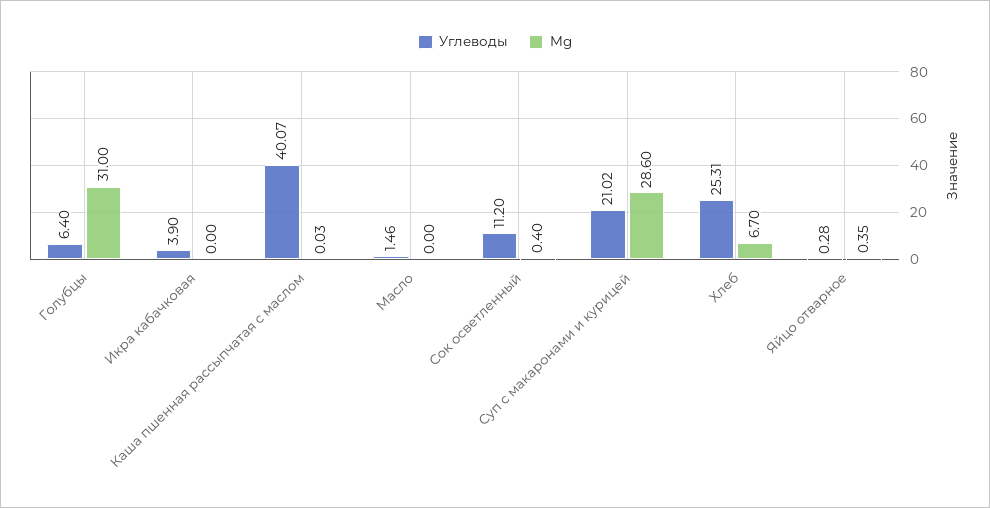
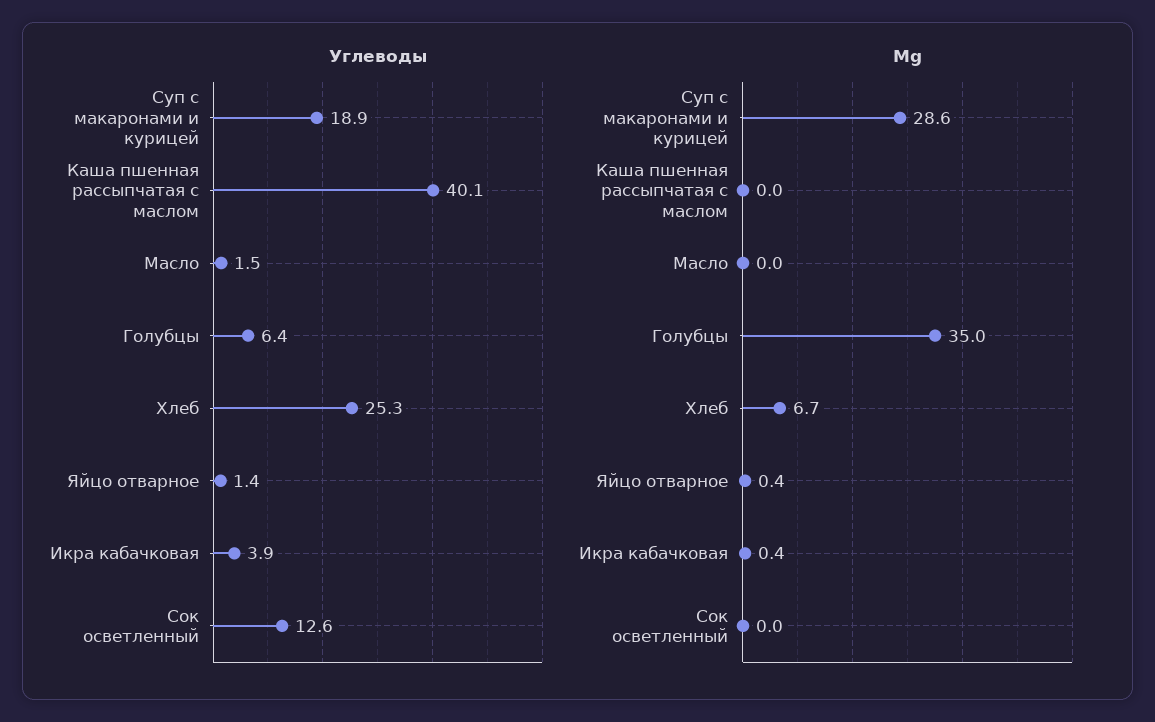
  {
    "Углеводы": {
      "Голубцы": 6.4,
      "Икра кабачковая": 3.9,
      "Каша пшенная рассыпчатая с маслом": 40.07,
      "Масло": 1.46,
-     "Сок осветленный": 11.2,
+     "Сок осветленный": 12.6,
-     "Суп с макаронами и курицей": 21.02,
+     "Суп с макаронами и курицей": 18.9,
      "Хлеб": 25.31,
-     "Яйцо отварное": 0.28
+     "Яйцо отварное": 1.4
    },
    "Mg": {
-     "Голубцы": 31,
+     "Голубцы": 35,
-     "Икра кабачковая": 0,
+     "Икра кабачковая": 0.4,
      "Каша пшенная рассыпчатая с маслом": 0.03,
      "Масло": 0,
-     "Сок осветленный": 0.4,
+     "Сок осветленный": 0,
      "Суп с макаронами и курицей": 28.6,
      "Хлеб": 6.7,
      "Яйцо отварное": 0.35
    }
  }

